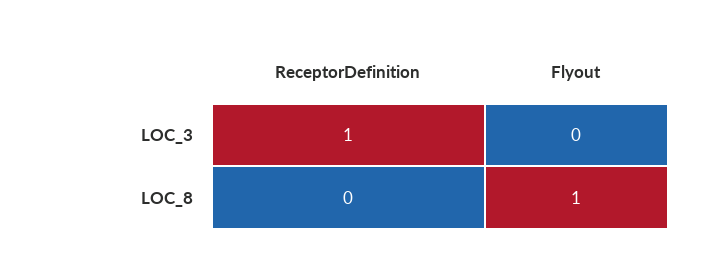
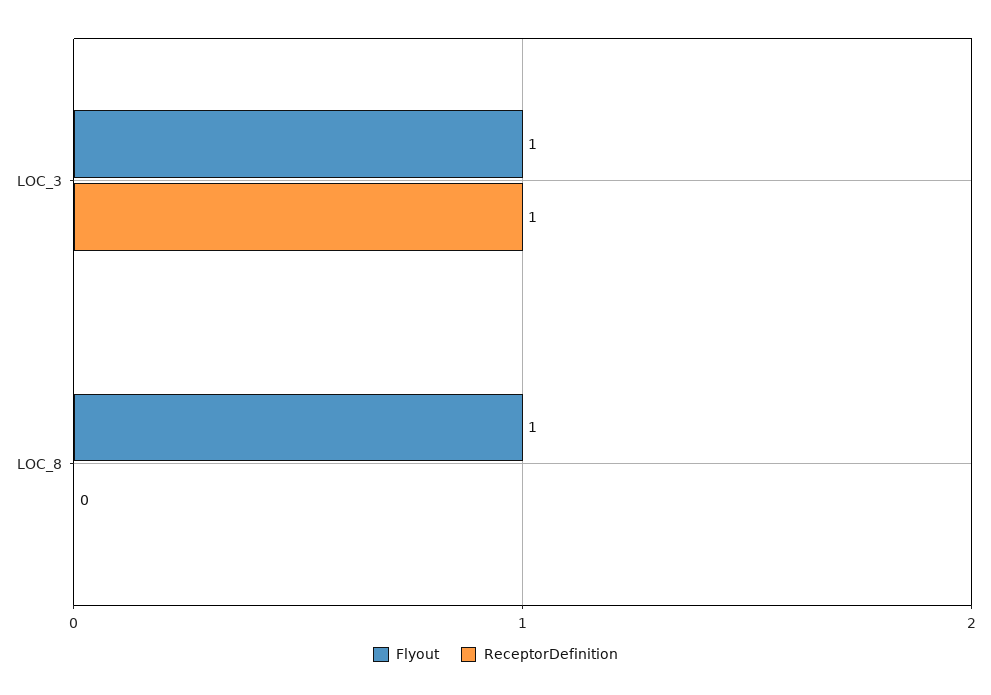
  {
    "ReceptorDefinition": {
      "LOC_3": 1,
      "LOC_8": 0
    },
    "Flyout": {
-     "LOC_3": 0,
+     "LOC_3": 1,
      "LOC_8": 1
    }
  }

